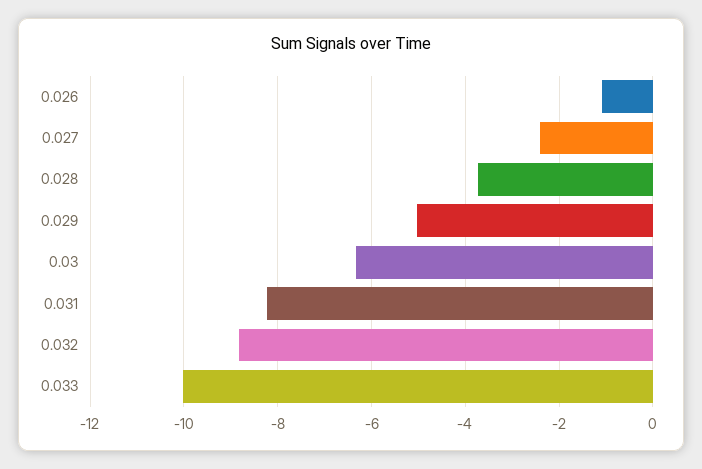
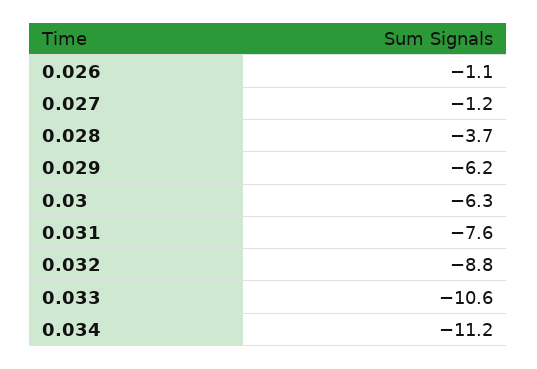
  {
    "0.026": -1.1,
-   "0.027": -2.4,
+   "0.027": -1.2,
    "0.028": -3.7,
-   "0.029": -5,
+   "0.029": -6.2,
    "0.03": -6.3,
-   "0.031": -8.2,
+   "0.031": -7.6,
    "0.032": -8.8,
-   "0.033": -10
+   "0.033": -10.6,
+   "0.034": -11.2
  }

